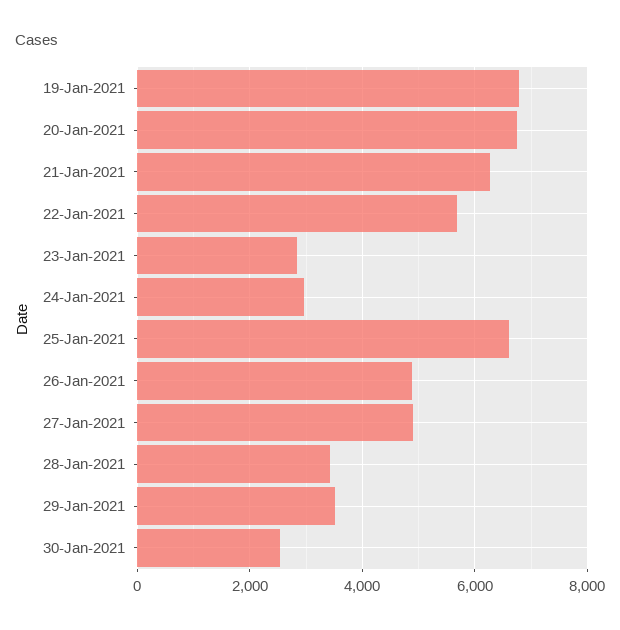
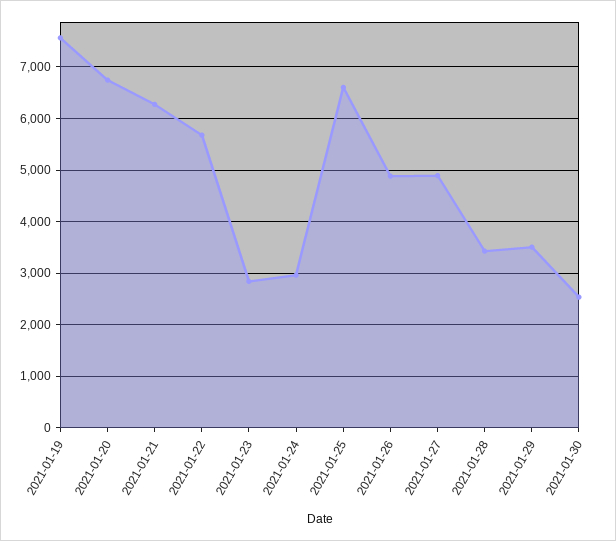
  {
-   "19-Jan-2021": 6800,
+   "19-Jan-2021": 7600,
    "20-Jan-2021": 6800,
    "21-Jan-2021": 6200,
    "22-Jan-2021": 5600,
    "23-Jan-2021": 2800,
    "24-Jan-2021": 3000,
    "25-Jan-2021": 6600,
    "26-Jan-2021": 4800,
    "27-Jan-2021": 4800,
    "28-Jan-2021": 3400,
    "29-Jan-2021": 3600,
    "30-Jan-2021": 2600
  }

